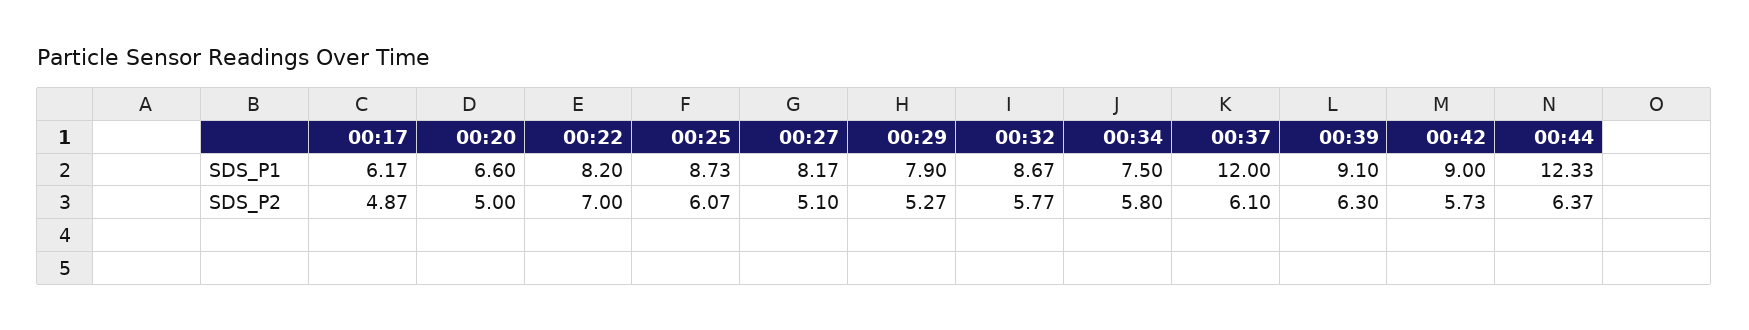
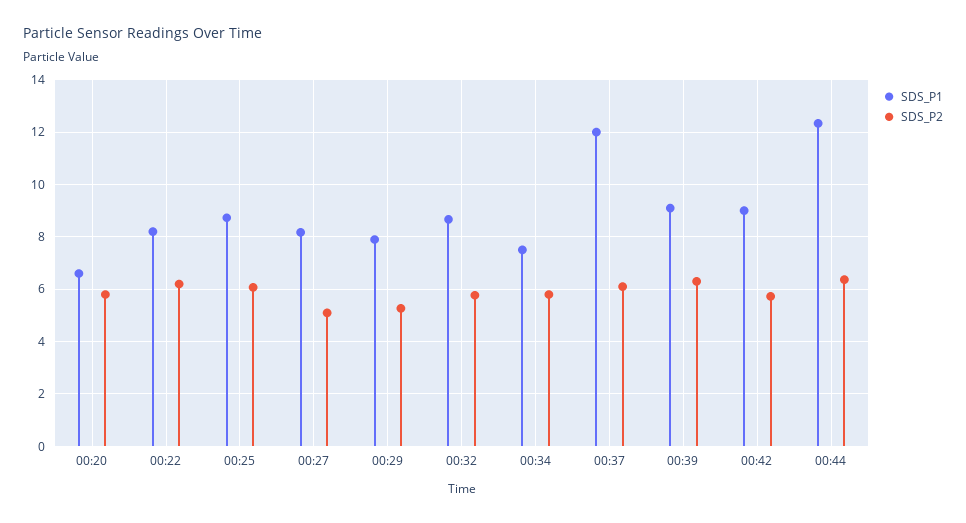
  {
    "SDS_P1": {
-     "00:17": 6.17,
      "00:20": 6.6,
      "00:22": 8.2,
      "00:25": 8.73,
      "00:27": 8.17,
      "00:29": 7.9,
      "00:32": 8.67,
      "00:34": 7.5,
      "00:37": 12,
      "00:39": 9.1,
      "00:42": 9,
      "00:44": 12.33
    },
    "SDS_P2": {
-     "00:17": 4.87,
-     "00:20": 5,
+     "00:20": 5.75,
-     "00:22": 7,
+     "00:22": 6.25,
      "00:25": 6.07,
      "00:27": 5.1,
      "00:29": 5.27,
      "00:32": 5.77,
      "00:34": 5.8,
      "00:37": 6.1,
      "00:39": 6.3,
      "00:42": 5.73,
      "00:44": 6.37
    }
  }

